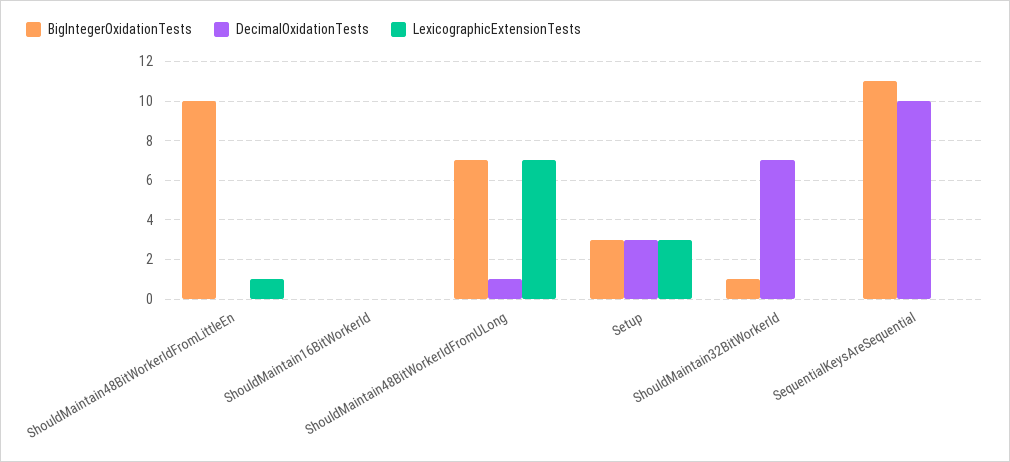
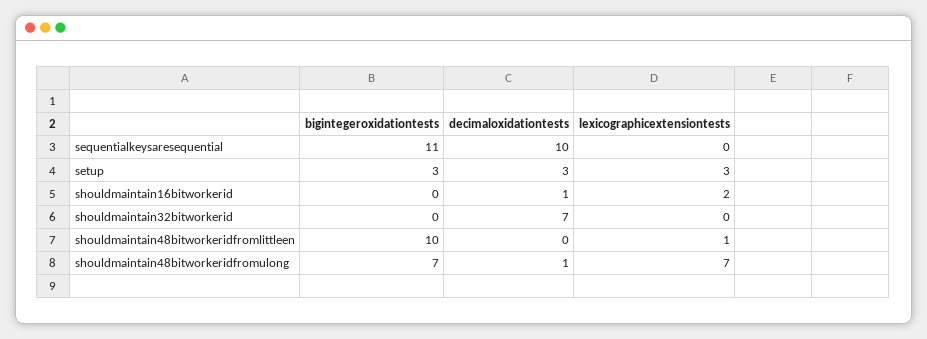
  {
    "BigIntegerOxidationTests": {
      "ShouldMaintain48BitWorkerIdFromLittleEn": 10,
      "ShouldMaintain16BitWorkerId": 0,
      "ShouldMaintain48BitWorkerIdFromULong": 7,
      "Setup": 3,
-     "ShouldMaintain32BitWorkerId": 1,
+     "ShouldMaintain32BitWorkerId": 0,
      "SequentialKeysAreSequential": 11
    },
    "DecimalOxidationTests": {
      "ShouldMaintain48BitWorkerIdFromLittleEn": 0,
-     "ShouldMaintain16BitWorkerId": 0,
+     "ShouldMaintain16BitWorkerId": 1,
      "ShouldMaintain48BitWorkerIdFromULong": 1,
      "Setup": 3,
      "ShouldMaintain32BitWorkerId": 7,
      "SequentialKeysAreSequential": 10
    },
    "LexicographicExtensionTests": {
      "ShouldMaintain48BitWorkerIdFromLittleEn": 1,
-     "ShouldMaintain16BitWorkerId": 0,
+     "ShouldMaintain16BitWorkerId": 2,
      "ShouldMaintain48BitWorkerIdFromULong": 7,
      "Setup": 3,
      "ShouldMaintain32BitWorkerId": 0,
      "SequentialKeysAreSequential": 0
    }
  }

